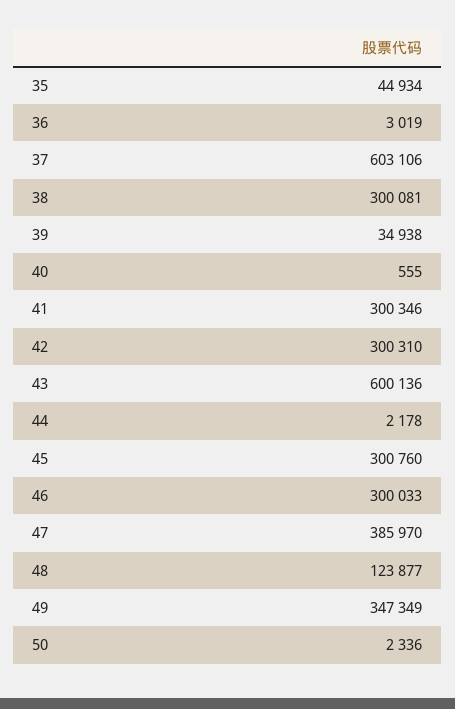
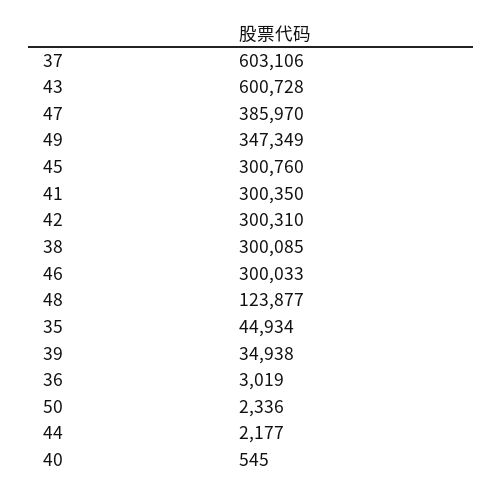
  {
    "35": 44934,
    "36": 3019,
    "37": 603106,
-   "38": 300081,
+   "38": 300085,
    "39": 34938,
-   "40": 555,
+   "40": 545,
-   "41": 300346,
+   "41": 300350,
    "42": 300310,
-   "43": 600136,
+   "43": 600728,
-   "44": 2178,
+   "44": 2177,
    "45": 300760,
    "46": 300033,
    "47": 385970,
    "48": 123877,
    "49": 347349,
    "50": 2336
  }

